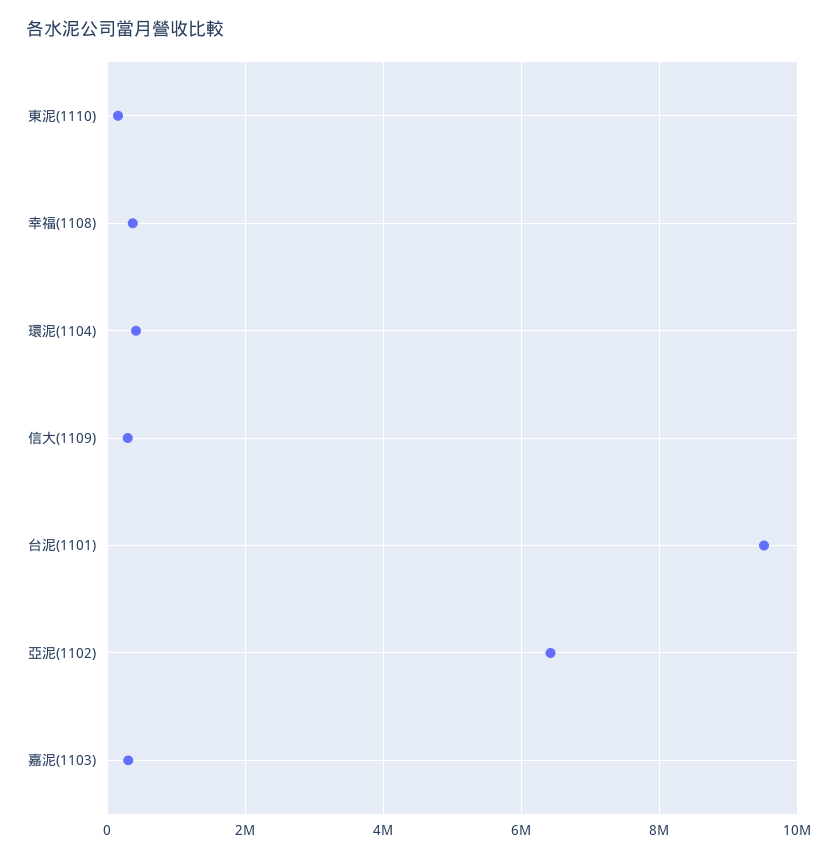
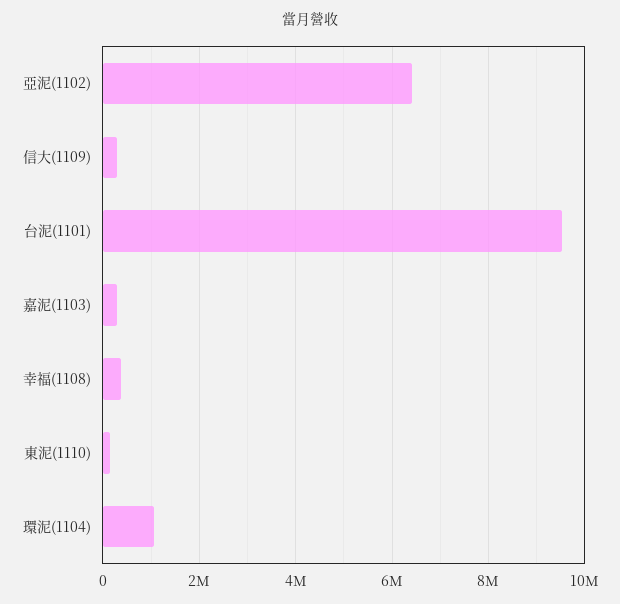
  {
    "東泥(1110)": 200000,
    "幸福(1108)": 400000,
-   "環泥(1104)": 400000,
+   "環泥(1104)": 1000000,
    "信大(1109)": 200000,
    "台泥(1101)": 9600000,
    "亞泥(1102)": 6400000,
    "嘉泥(1103)": 400000
  }

